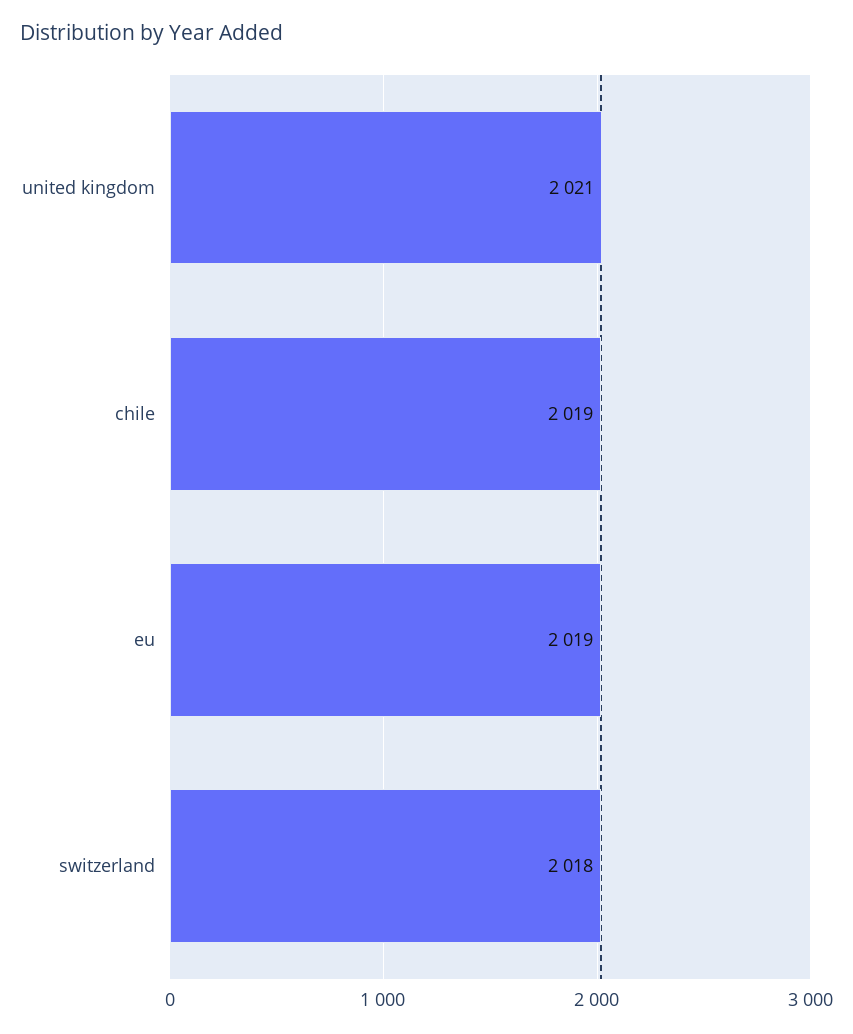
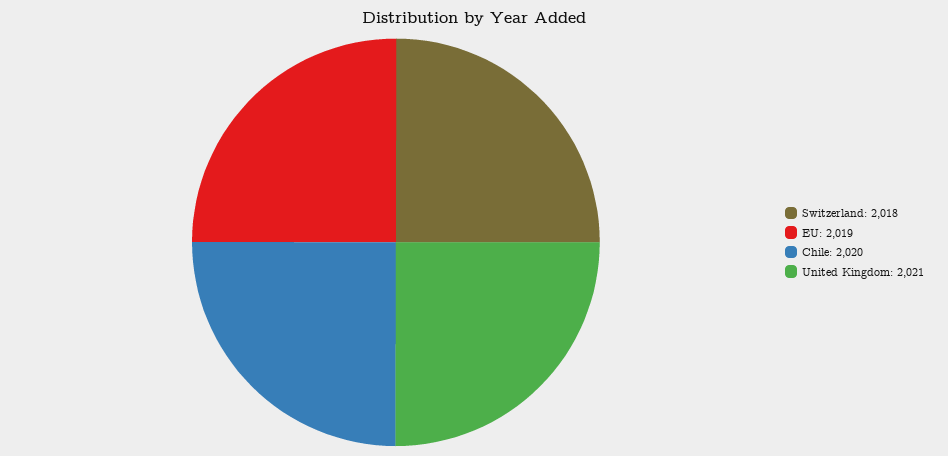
  {
    "united kingdom": 2021,
-   "chile": 2019,
+   "chile": 2020,
    "eu": 2019,
    "switzerland": 2018
  }

